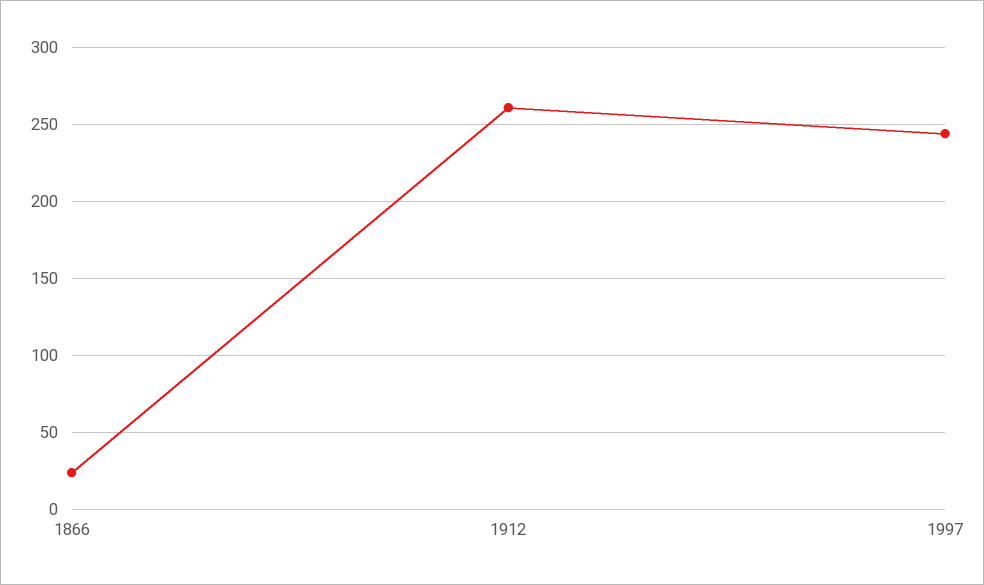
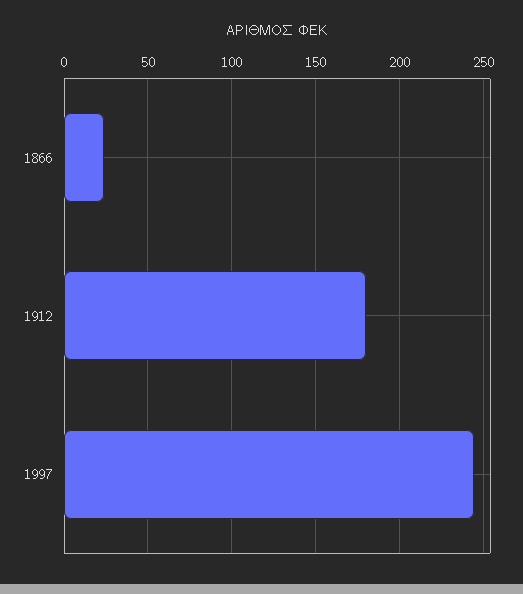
  {
    "1866": 25,
-   "1912": 260,
+   "1912": 180,
    "1997": 245
  }

